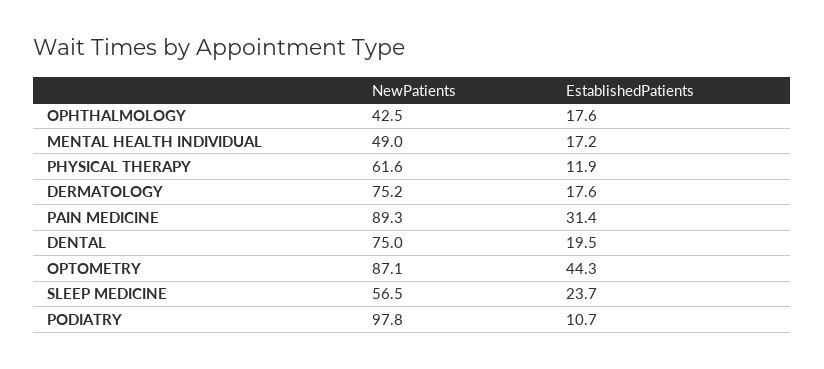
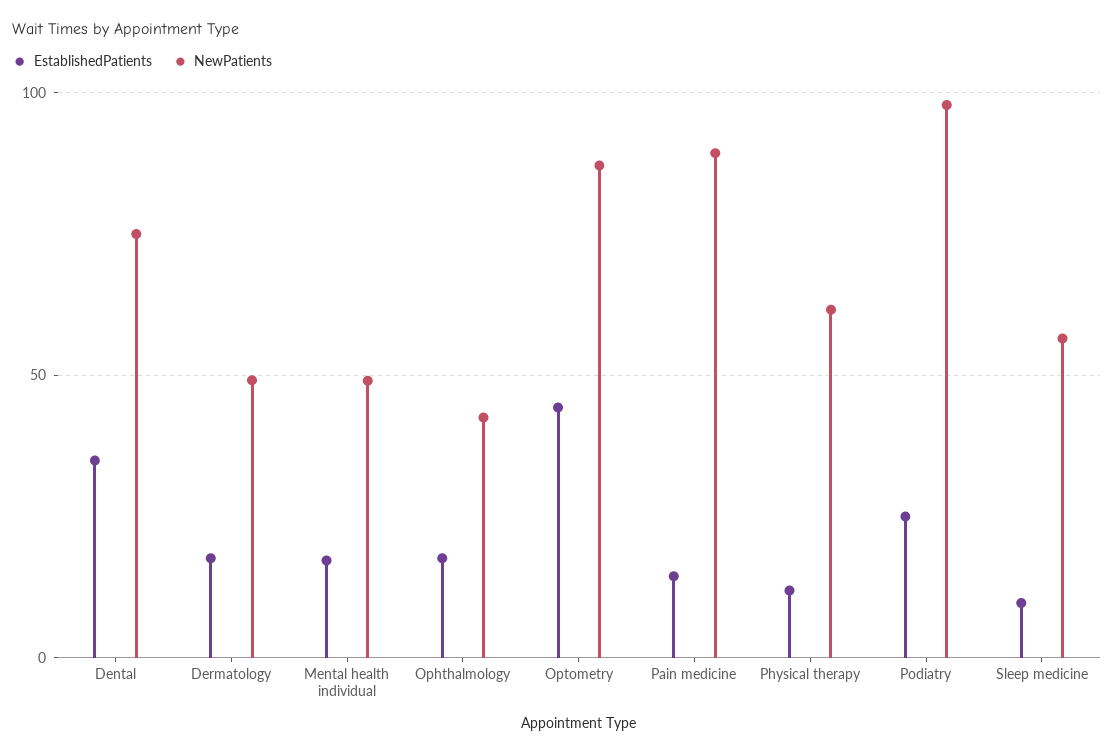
  {
    "NewPatients": {
      "OPHTHALMOLOGY": 42.5,
      "MENTAL HEALTH INDIVIDUAL": 49,
      "PHYSICAL THERAPY": 61.6,
-     "DERMATOLOGY": 75.2,
+     "DERMATOLOGY": 50,
      "PAIN MEDICINE": 89.3,
      "DENTAL": 75,
      "OPTOMETRY": 87.1,
      "SLEEP MEDICINE": 56.5,
      "PODIATRY": 97.8
    },
    "EstablishedPatients": {
      "OPHTHALMOLOGY": 17.6,
      "MENTAL HEALTH INDIVIDUAL": 17.2,
      "PHYSICAL THERAPY": 11.9,
      "DERMATOLOGY": 17.6,
-     "PAIN MEDICINE": 31.4,
+     "PAIN MEDICINE": 15,
-     "DENTAL": 19.5,
+     "DENTAL": 35,
      "OPTOMETRY": 44.3,
-     "SLEEP MEDICINE": 23.7,
+     "SLEEP MEDICINE": 10,
-     "PODIATRY": 10.7
+     "PODIATRY": 25
    }
  }

